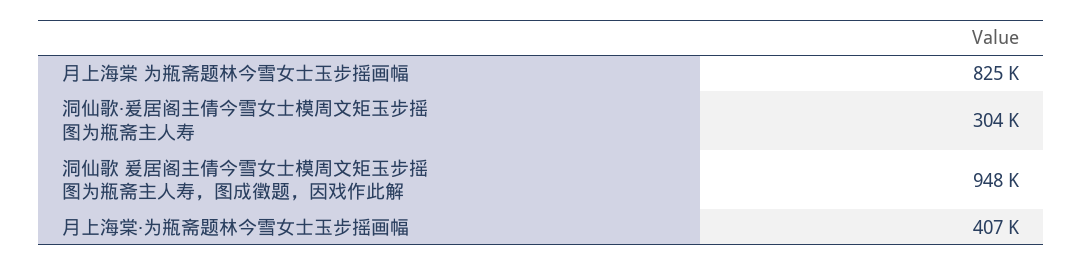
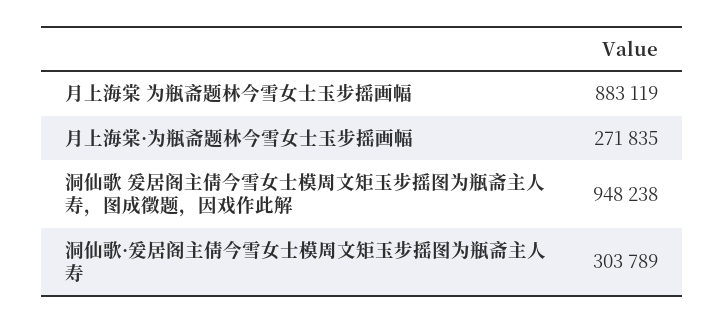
  {
-   "月上海棠 为瓶斋题林今雪女士玉步摇画幅": 825000,
+   "月上海棠 为瓶斋题林今雪女士玉步摇画幅": 883119,
    "洞仙歌·爰居阁主倩今雪女士模周文矩玉步摇图为瓶斋主人寿": 303789,
    "洞仙歌 爰居阁主倩今雪女士模周文矩玉步摇图为瓶斋主人寿，图成徵题，因戏作此解": 948238,
-   "月上海棠·为瓶斋题林今雪女士玉步摇画幅": 407000
+   "月上海棠·为瓶斋题林今雪女士玉步摇画幅": 271835
  }

